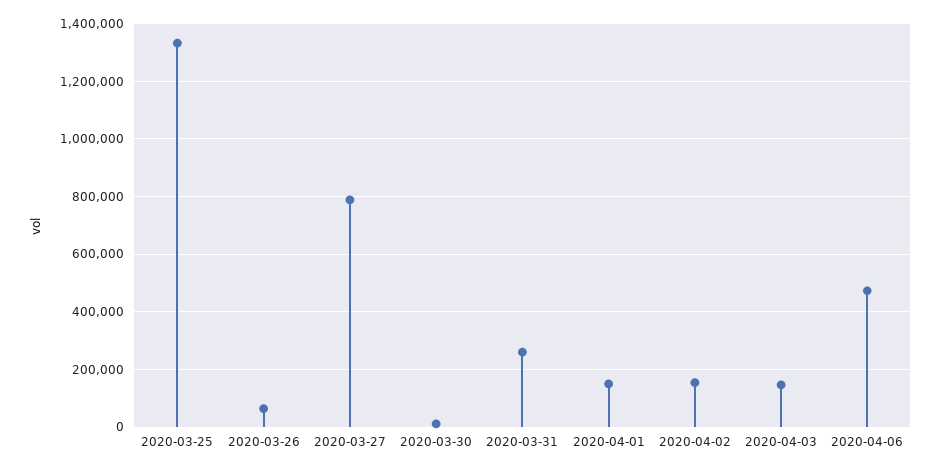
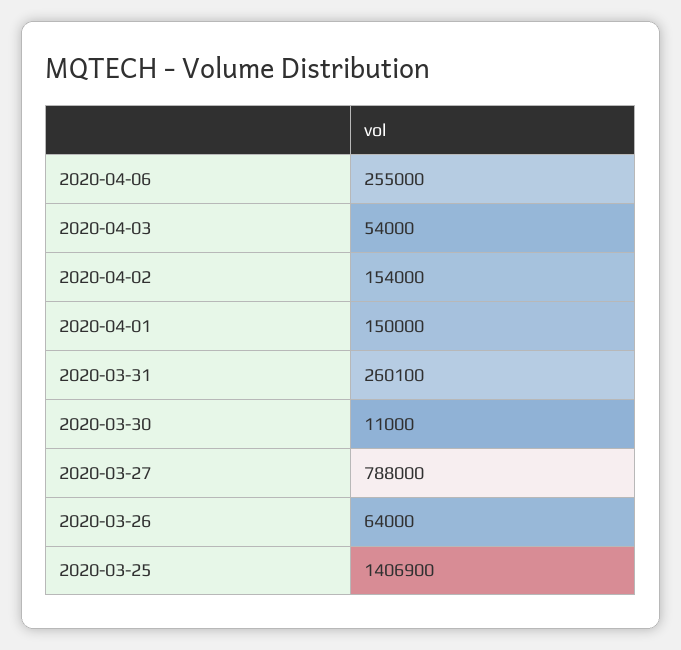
  {
-   "2020-03-25": 1325000,
+   "2020-03-25": 1406900,
    "2020-03-26": 64000,
    "2020-03-27": 788000,
    "2020-03-30": 11000,
    "2020-03-31": 260100,
    "2020-04-01": 150000,
    "2020-04-02": 154000,
-   "2020-04-03": 150000,
+   "2020-04-03": 54000,
-   "2020-04-06": 475000
+   "2020-04-06": 255000
  }

